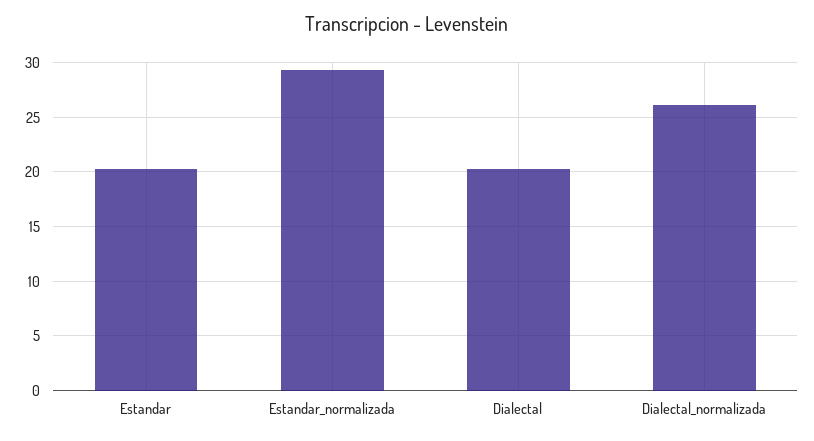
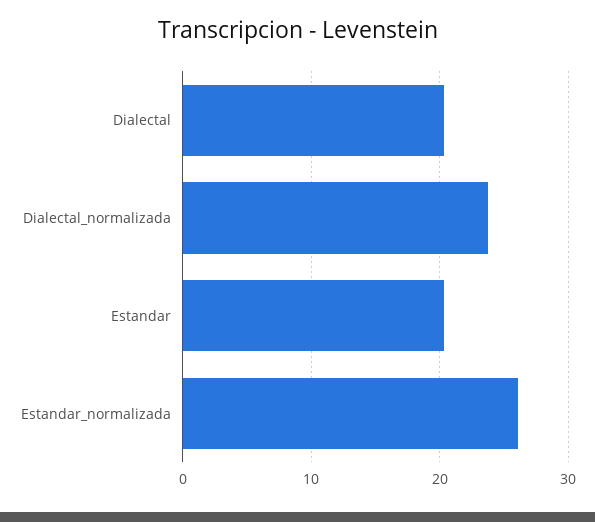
  {
    "Estandar": 20,
-   "Estandar_normalizada": 29,
+   "Estandar_normalizada": 26,
    "Dialectal": 20,
-   "Dialectal_normalizada": 26
+   "Dialectal_normalizada": 24
  }

